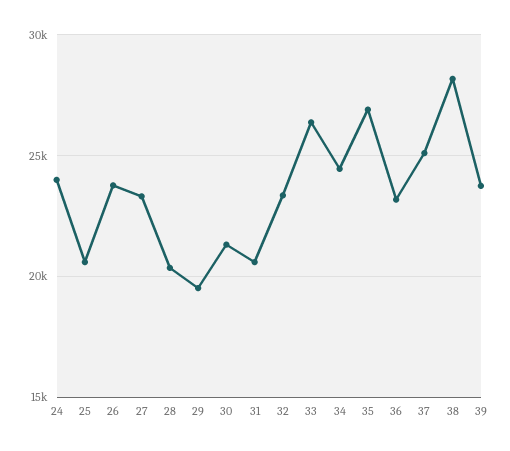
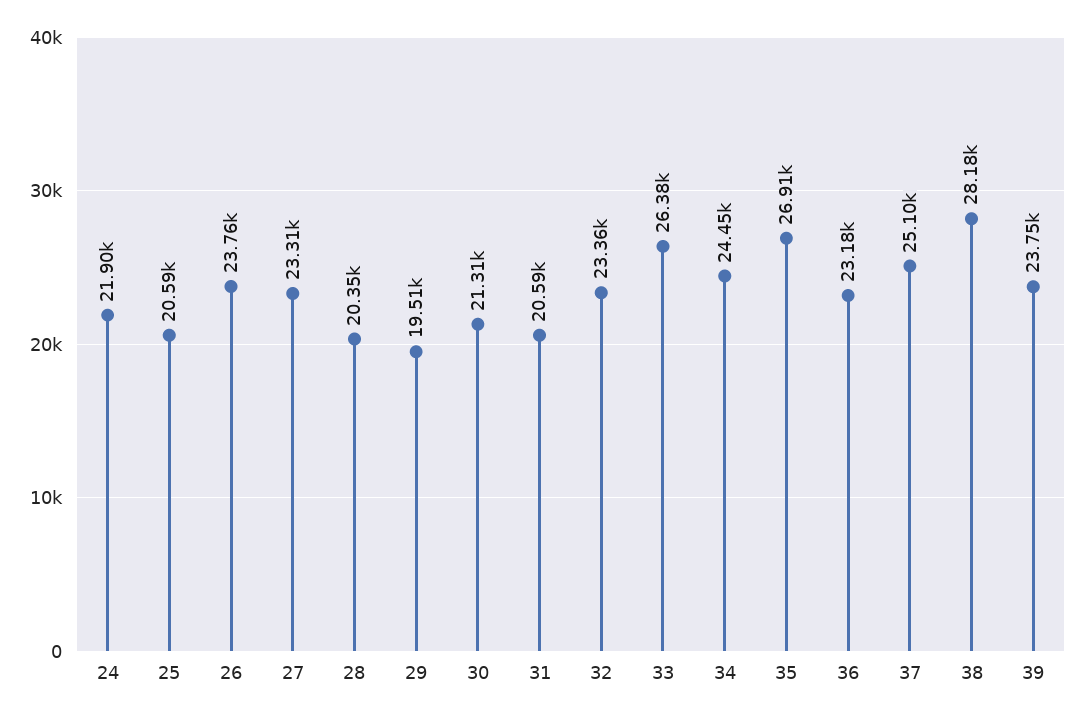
  {
-   "24": 24000,
+   "24": 21900,
    "25": 20590,
    "26": 23760,
    "27": 23310,
    "28": 20350,
    "29": 19510,
    "30": 21310,
    "31": 20590,
    "32": 23360,
    "33": 26380,
    "34": 24450,
    "35": 26910,
    "36": 23180,
    "37": 25100,
    "38": 28180,
    "39": 23750
  }

